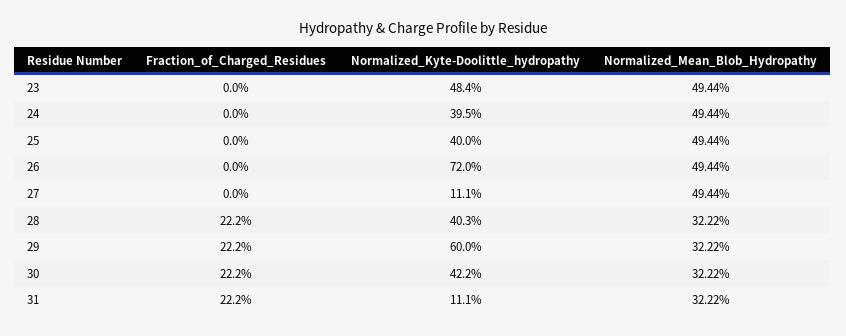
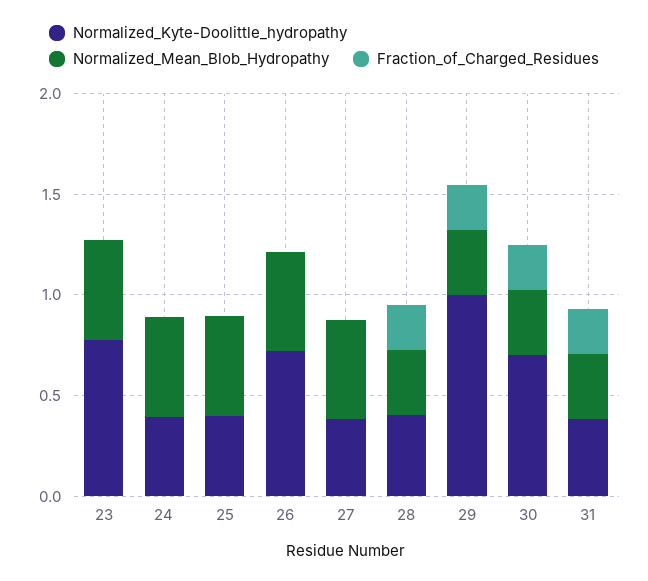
  {
    "Fraction_of_Charged_Residues": {
      "23": 0,
      "24": 0,
      "25": 0,
      "26": 0,
      "27": 0,
      "28": 0.222,
      "29": 0.222,
      "30": 0.222,
      "31": 0.222
    },
    "Normalized_Kyte-Doolittle_hydropathy": {
-     "23": 0.484,
+     "23": 0.8,
      "24": 0.395,
      "25": 0.4,
      "26": 0.72,
-     "27": 0.111,
+     "27": 0.4,
      "28": 0.403,
-     "29": 0.6,
+     "29": 1,
-     "30": 0.422,
+     "30": 0.7,
-     "31": 0.111
+     "31": 0.4
    },
    "Normalized_Mean_Blob_Hydropathy": {
      "23": 0.4944,
      "24": 0.4944,
      "25": 0.4944,
      "26": 0.4944,
      "27": 0.4944,
      "28": 0.3222,
      "29": 0.3222,
      "30": 0.3222,
      "31": 0.3222
    }
  }

